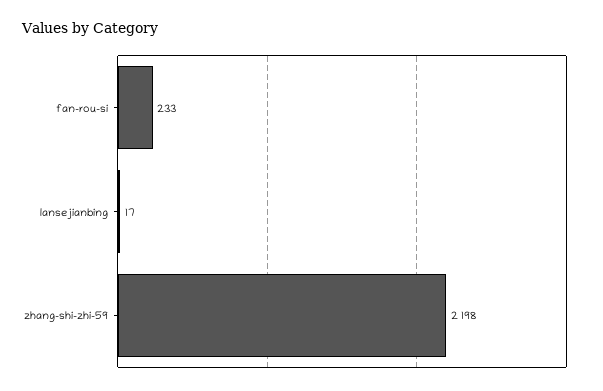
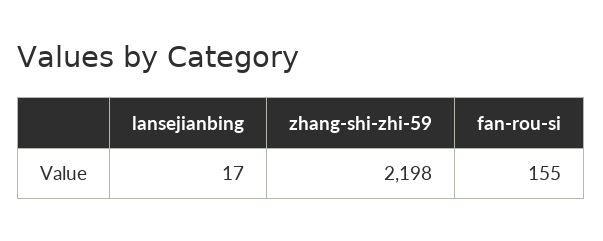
  {
-   "fan-rou-si": 233,
+   "fan-rou-si": 155,
    "lansejianbing": 17,
    "zhang-shi-zhi-59": 2198
  }

